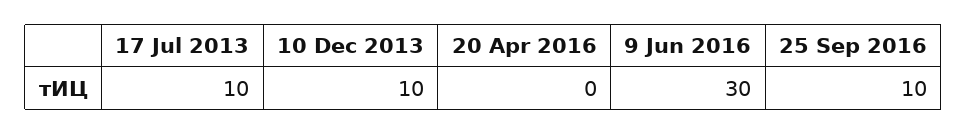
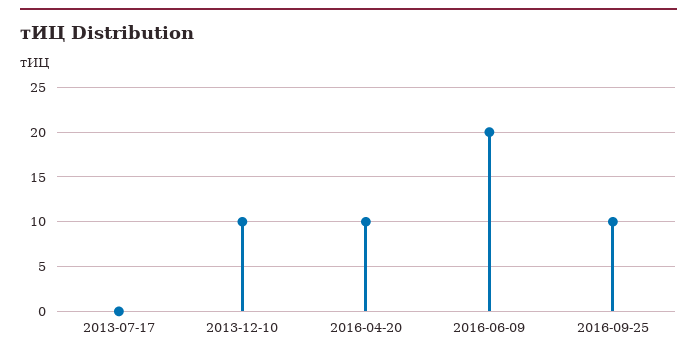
  {
-   "17 Jul 2013": 10,
+   "17 Jul 2013": 0,
    "10 Dec 2013": 10,
-   "20 Apr 2016": 0,
+   "20 Apr 2016": 10,
-   "9 Jun 2016": 30,
+   "9 Jun 2016": 20,
    "25 Sep 2016": 10
  }

